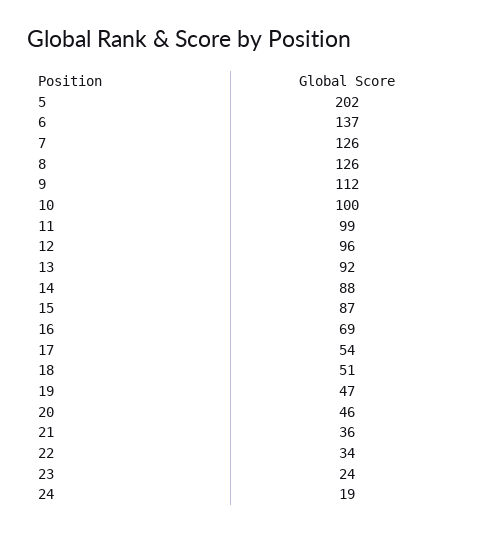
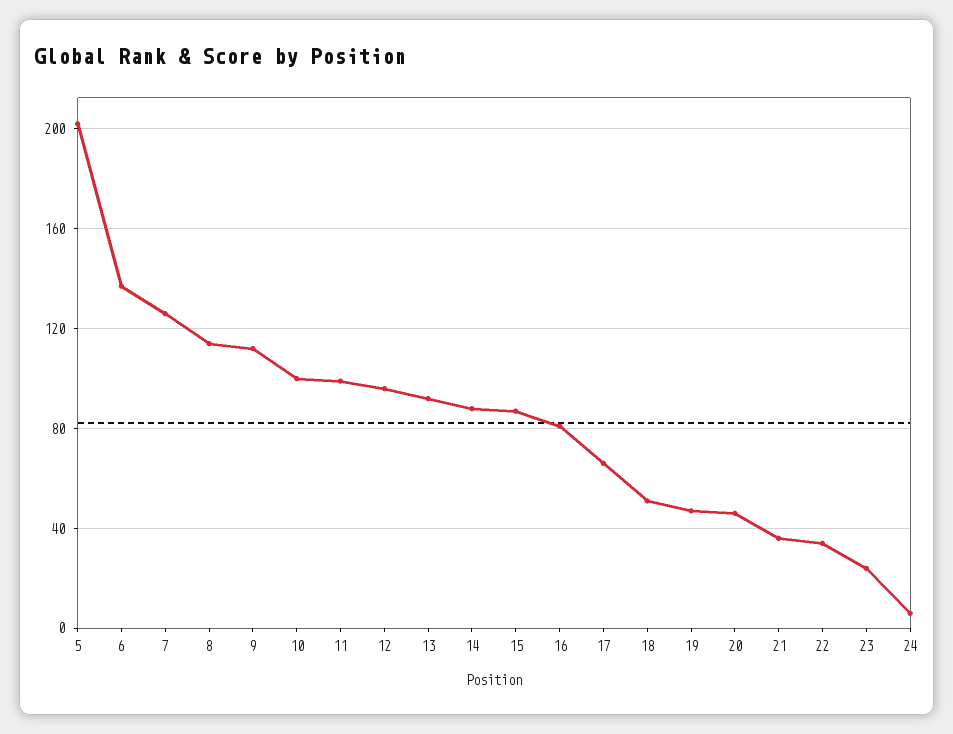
  {
    "5": 202,
    "6": 137,
    "7": 126,
-   "8": 126,
+   "8": 115,
    "9": 112,
    "10": 100,
    "11": 99,
    "12": 96,
    "13": 92,
    "14": 88,
    "15": 87,
-   "16": 69,
+   "16": 80,
-   "17": 54,
+   "17": 65,
    "18": 51,
    "19": 47,
    "20": 46,
    "21": 36,
    "22": 34,
    "23": 24,
-   "24": 19
+   "24": 5
  }

